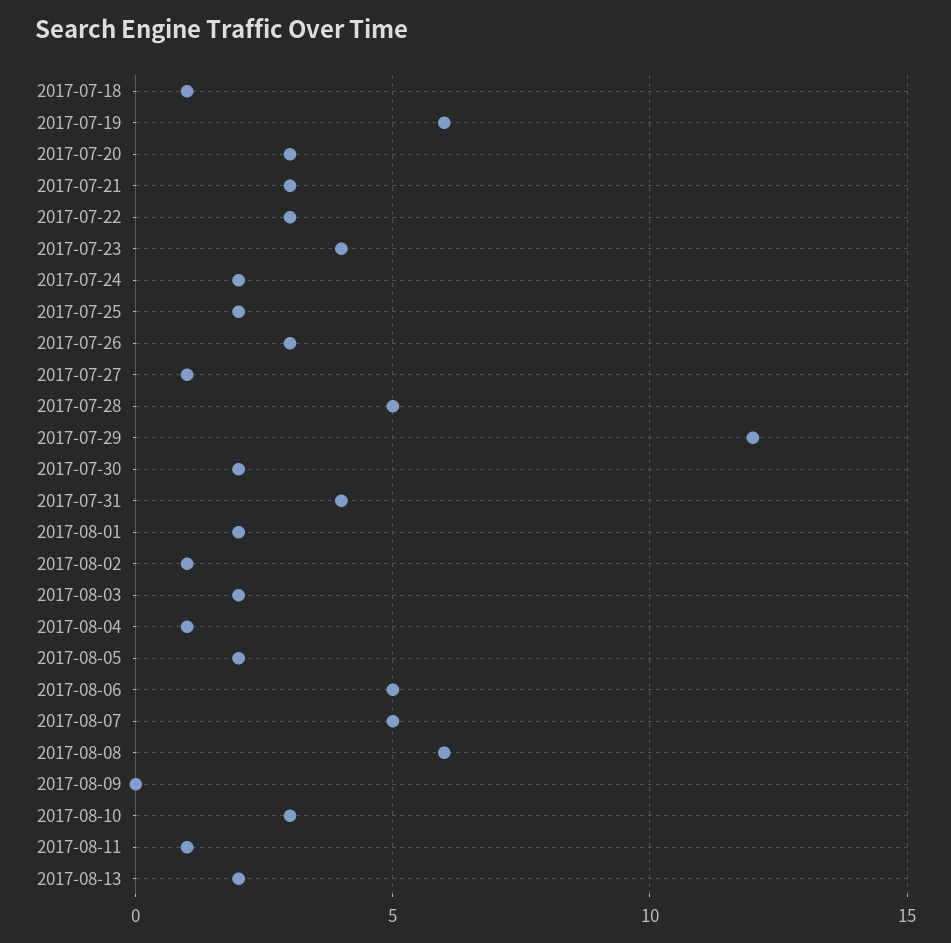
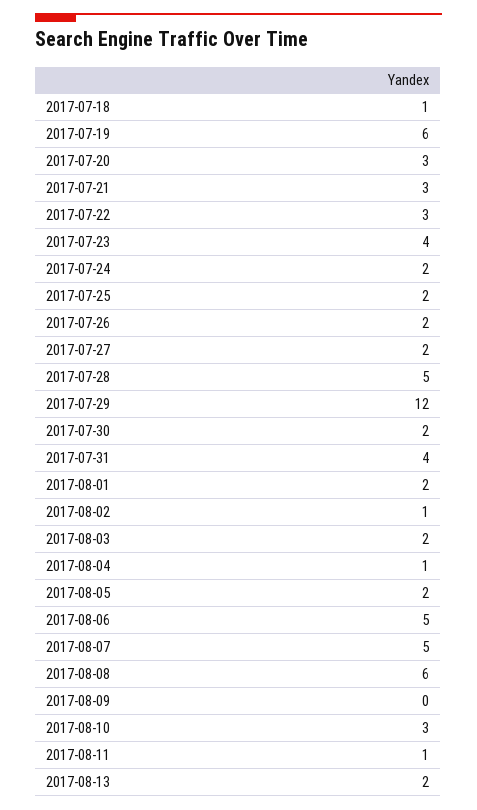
  {
    "2017-07-18": 1,
    "2017-07-19": 6,
    "2017-07-20": 3,
    "2017-07-21": 3,
    "2017-07-22": 3,
    "2017-07-23": 4,
    "2017-07-24": 2,
    "2017-07-25": 2,
-   "2017-07-26": 3,
+   "2017-07-26": 2,
-   "2017-07-27": 1,
+   "2017-07-27": 2,
    "2017-07-28": 5,
    "2017-07-29": 12,
    "2017-07-30": 2,
    "2017-07-31": 4,
    "2017-08-01": 2,
    "2017-08-02": 1,
    "2017-08-03": 2,
    "2017-08-04": 1,
    "2017-08-05": 2,
    "2017-08-06": 5,
    "2017-08-07": 5,
    "2017-08-08": 6,
    "2017-08-09": 0,
    "2017-08-10": 3,
    "2017-08-11": 1,
    "2017-08-13": 2
  }

